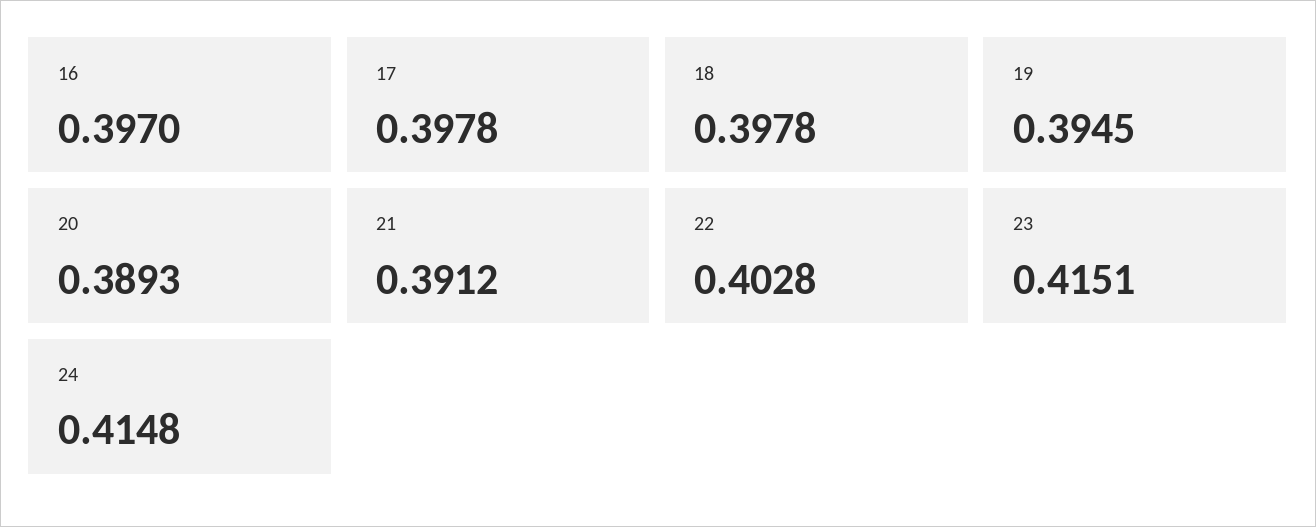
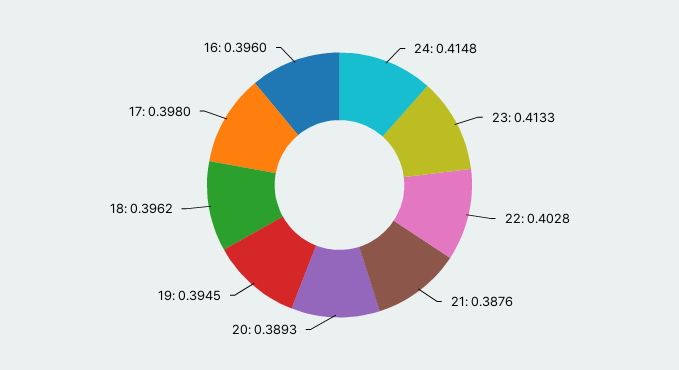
  {
-   "16": 0.397,
+   "16": 0.396,
-   "17": 0.3978,
+   "17": 0.398,
-   "18": 0.3978,
+   "18": 0.3962,
    "19": 0.3945,
    "20": 0.3893,
-   "21": 0.3912,
+   "21": 0.3876,
    "22": 0.4028,
-   "23": 0.4151,
+   "23": 0.4133,
    "24": 0.4148
  }

